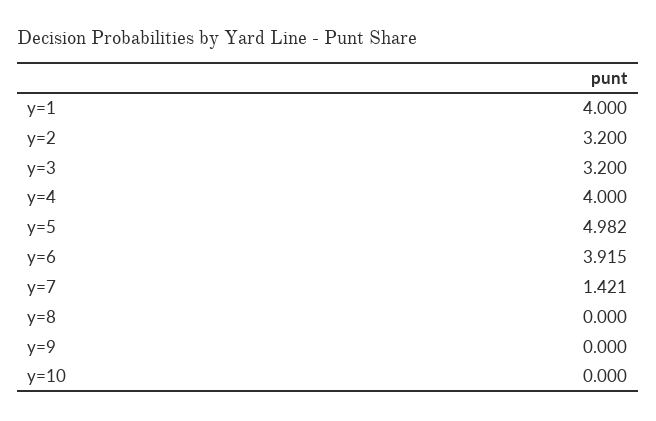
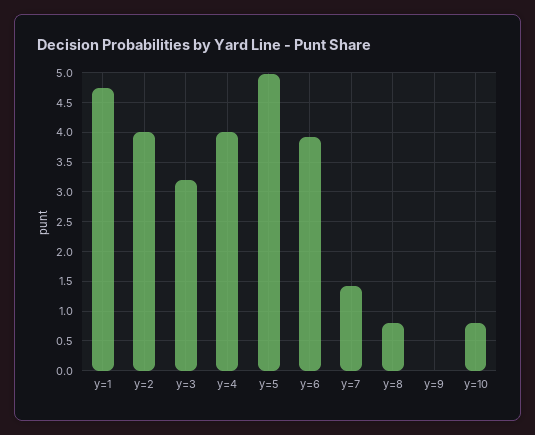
  {
-   "y=1": 4,
+   "y=1": 4.75,
-   "y=2": 3.2,
+   "y=2": 4,
    "y=3": 3.2,
    "y=4": 4,
    "y=5": 4.982,
    "y=6": 3.915,
    "y=7": 1.421,
-   "y=8": 0,
+   "y=8": 0.75,
    "y=9": 0,
-   "y=10": 0
+   "y=10": 0.75
  }

